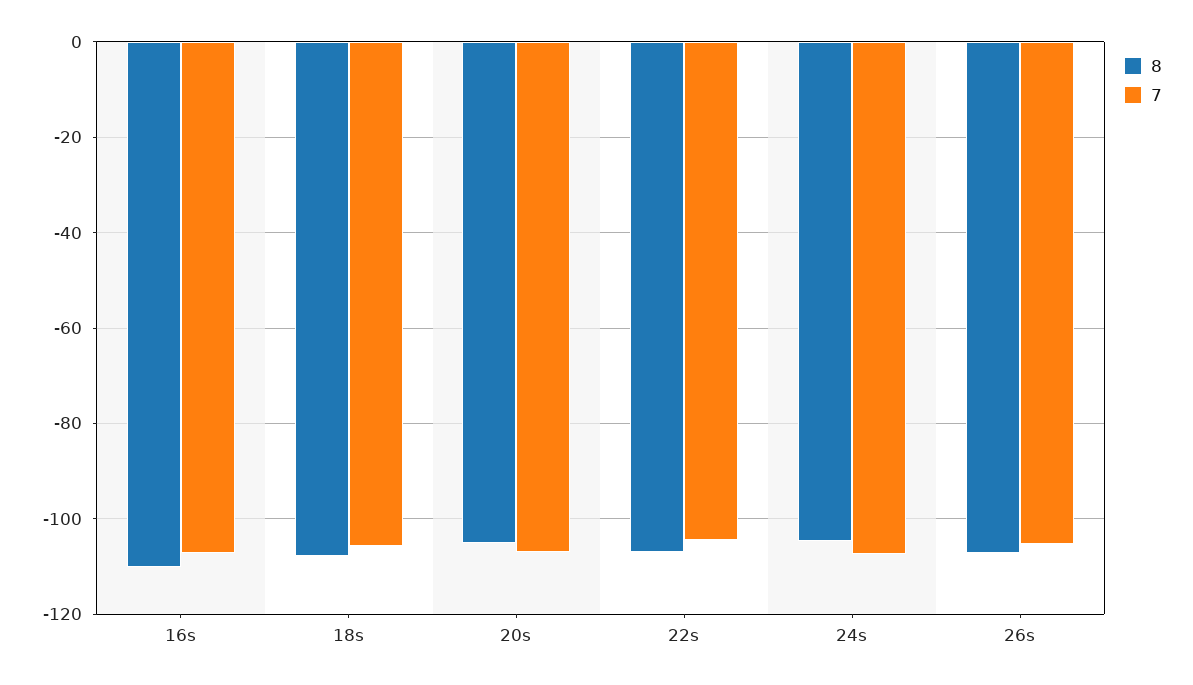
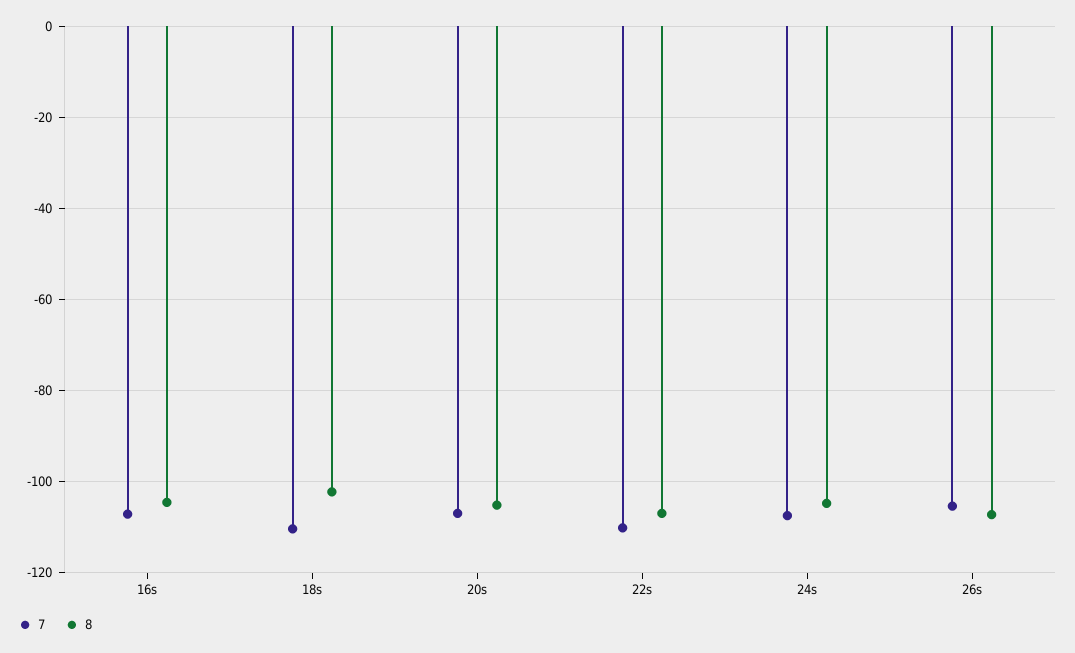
  {
    "8": {
-     "16s": -110,
+     "16s": -104,
-     "18s": -108,
+     "18s": -102,
      "20s": -106,
      "22s": -106,
      "24s": -104,
      "26s": -108
    },
    "7": {
      "16s": -108,
-     "18s": -106,
+     "18s": -110,
      "20s": -106,
-     "22s": -104,
+     "22s": -110,
      "24s": -108,
      "26s": -106
    }
  }

